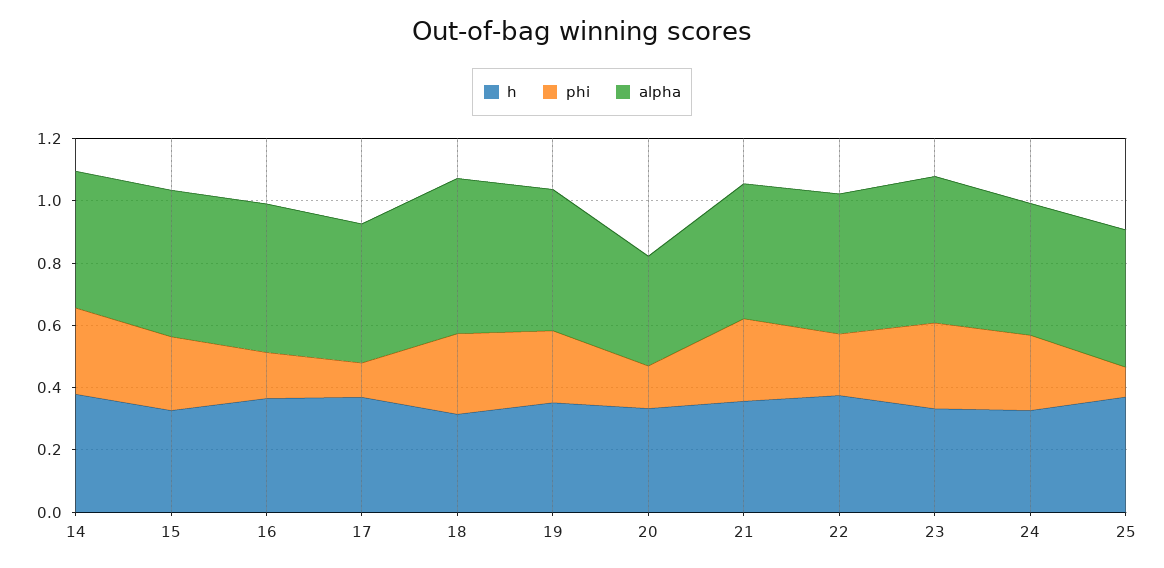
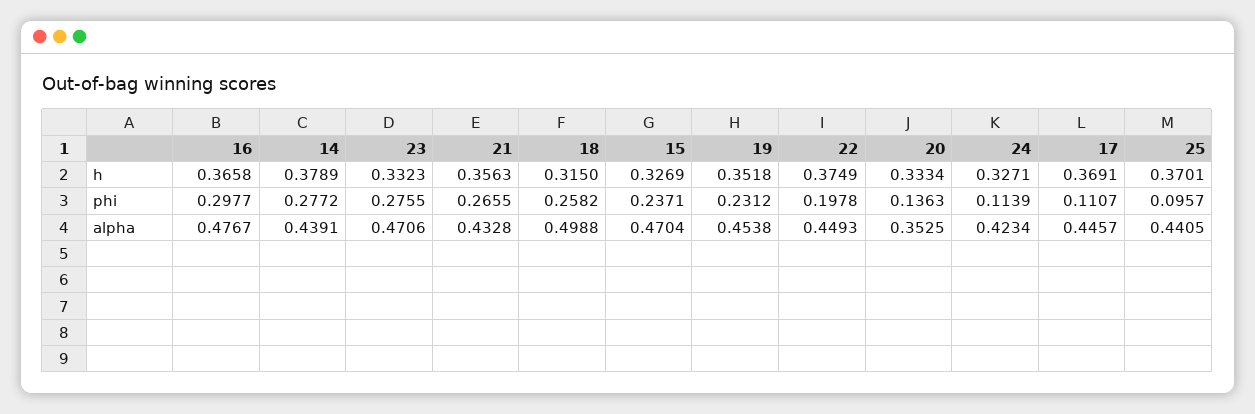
  {
    "h": {
      "14": 0.3789,
      "15": 0.3269,
      "16": 0.3658,
      "17": 0.3691,
      "18": 0.315,
      "19": 0.3518,
      "20": 0.3334,
      "21": 0.3563,
      "22": 0.3749,
      "23": 0.3323,
      "24": 0.3271,
      "25": 0.3701
    },
    "phi": {
      "14": 0.2772,
      "15": 0.2371,
-     "16": 0.15,
+     "16": 0.2977,
      "17": 0.1107,
      "18": 0.2582,
      "19": 0.2312,
      "20": 0.1363,
      "21": 0.2655,
      "22": 0.1978,
      "23": 0.2755,
-     "24": 0.25,
+     "24": 0.1139,
      "25": 0.0957
    },
    "alpha": {
      "14": 0.4391,
      "15": 0.4704,
      "16": 0.4767,
      "17": 0.4457,
      "18": 0.4988,
      "19": 0.4538,
      "20": 0.3525,
      "21": 0.4328,
      "22": 0.4493,
      "23": 0.4706,
      "24": 0.4234,
      "25": 0.4405
    }
  }

